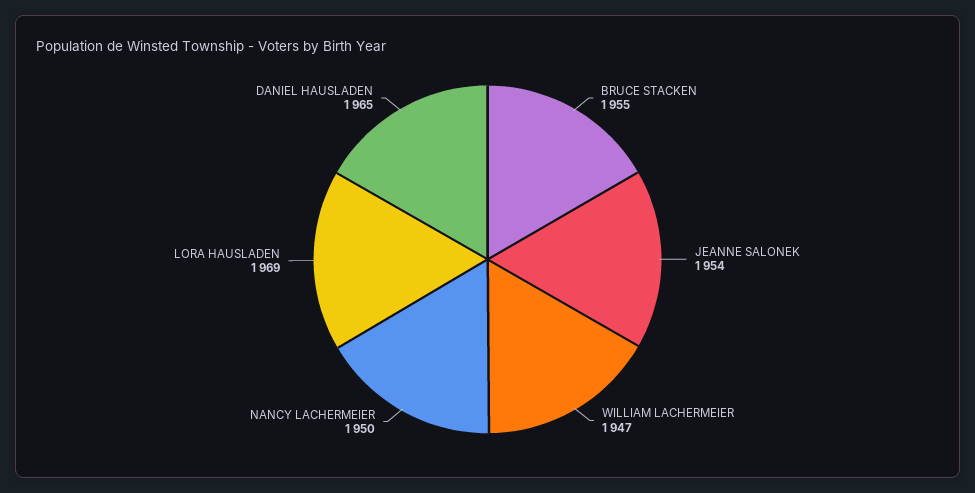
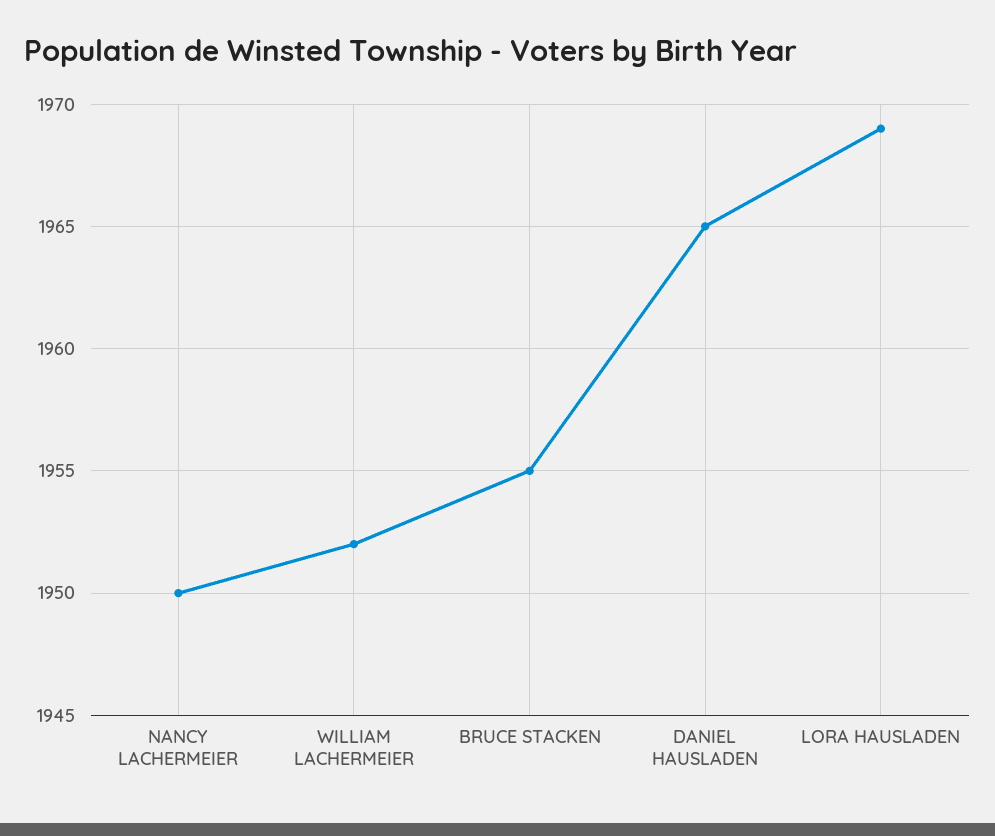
  {
    "BRUCE STACKEN": 1955,
-   "JEANNE SALONEK": 1954,
-   "WILLIAM LACHERMEIER": 1947,
+   "WILLIAM LACHERMEIER": 1952,
    "NANCY LACHERMEIER": 1950,
    "LORA HAUSLADEN": 1969,
    "DANIEL HAUSLADEN": 1965
  }

